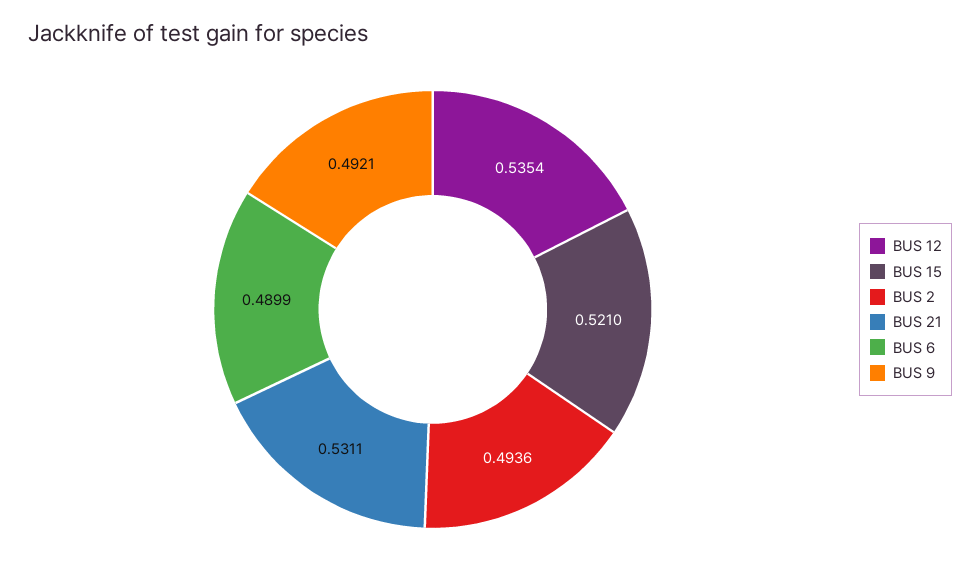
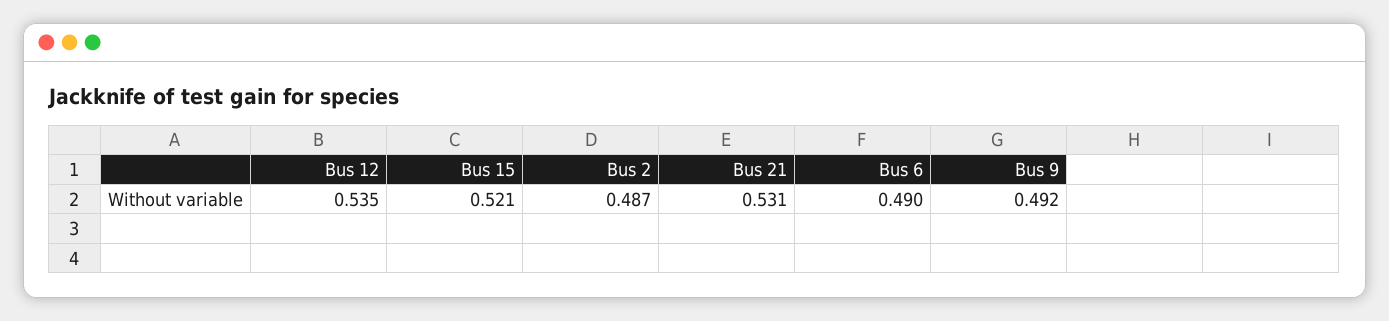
  {
    "BUS 12": 0.5354,
    "BUS 15": 0.521,
-   "BUS 2": 0.4936,
+   "BUS 2": 0.487,
    "BUS 21": 0.5311,
    "BUS 6": 0.4899,
    "BUS 9": 0.4921
  }

